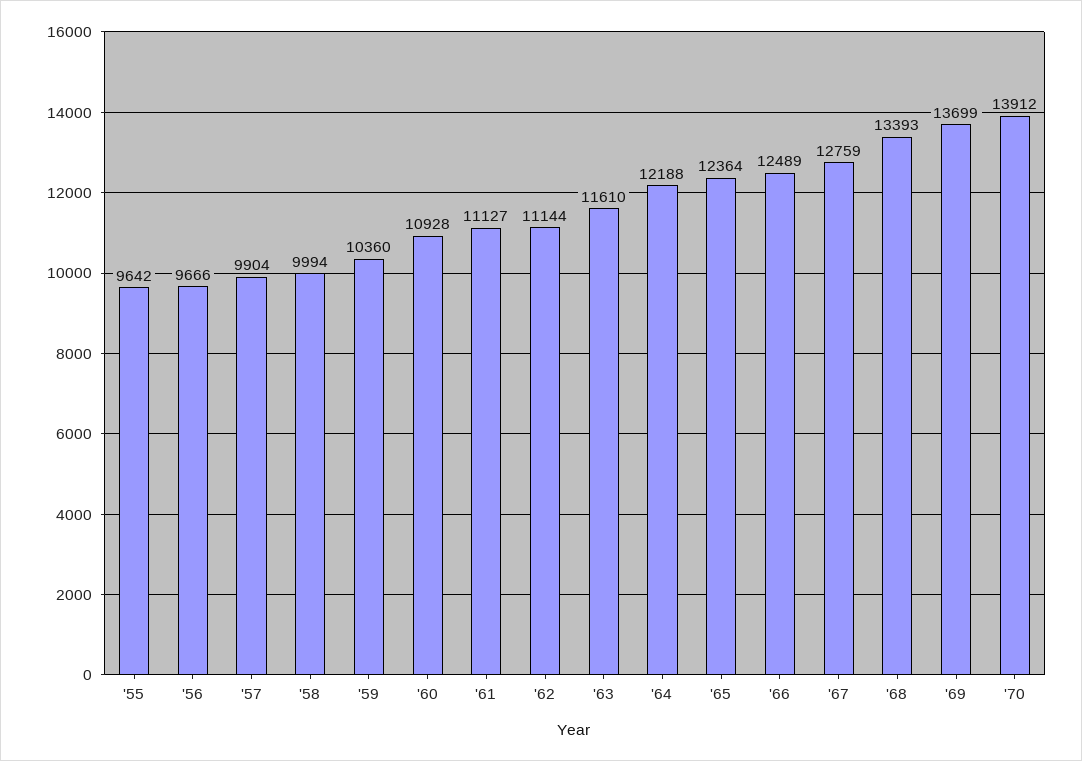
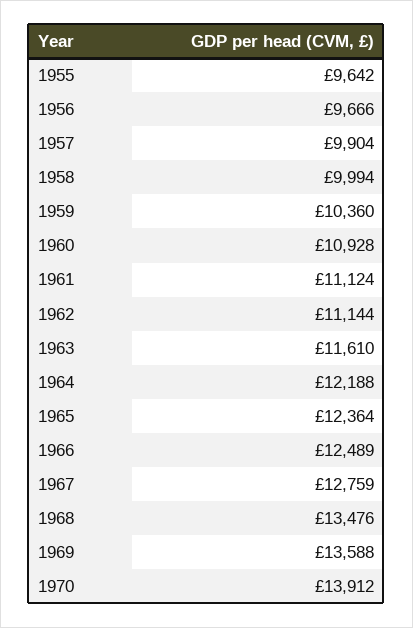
  {
    "'55": 9642,
    "'56": 9666,
    "'57": 9904,
    "'58": 9994,
    "'59": 10360,
    "'60": 10928,
-   "'61": 11127,
+   "'61": 11124,
    "'62": 11144,
    "'63": 11610,
    "'64": 12188,
    "'65": 12364,
    "'66": 12489,
    "'67": 12759,
-   "'68": 13393,
+   "'68": 13476,
-   "'69": 13699,
+   "'69": 13588,
    "'70": 13912
  }

